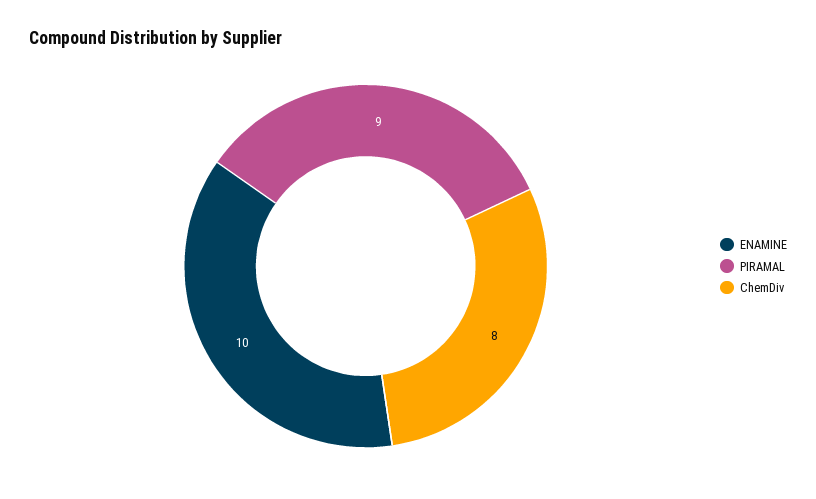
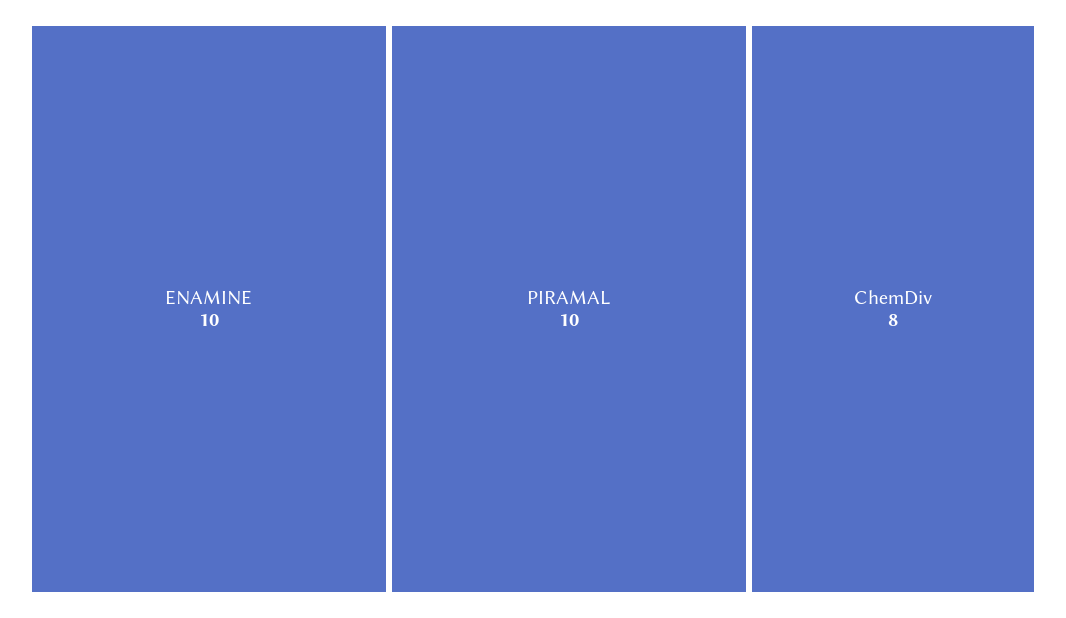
  {
    "ENAMINE": 10,
-   "PIRAMAL": 9,
+   "PIRAMAL": 10,
    "ChemDiv": 8
  }

